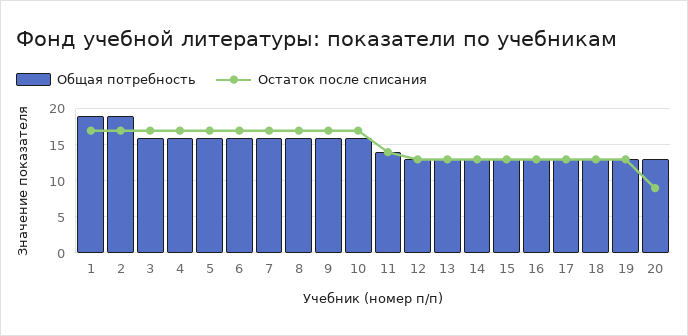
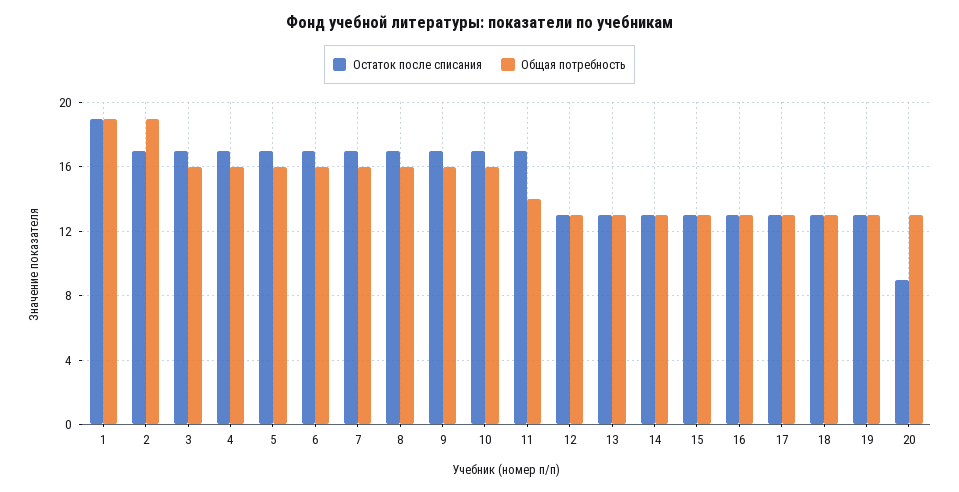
  {
    "Общая потребность": {
      "1": 19,
      "2": 19,
      "3": 16,
      "4": 16,
      "5": 16,
      "6": 16,
      "7": 16,
      "8": 16,
      "9": 16,
      "10": 16,
      "11": 14,
      "12": 13,
      "13": 13,
      "14": 13,
      "15": 13,
      "16": 13,
      "17": 13,
      "18": 13,
      "19": 13,
      "20": 13
    },
    "Остаток после списания": {
-     "1": 17,
+     "1": 19,
      "2": 17,
      "3": 17,
      "4": 17,
      "5": 17,
      "6": 17,
      "7": 17,
      "8": 17,
      "9": 17,
      "10": 17,
-     "11": 14,
+     "11": 17,
      "12": 13,
      "13": 13,
      "14": 13,
      "15": 13,
      "16": 13,
      "17": 13,
      "18": 13,
      "19": 13,
      "20": 9
    }
  }

